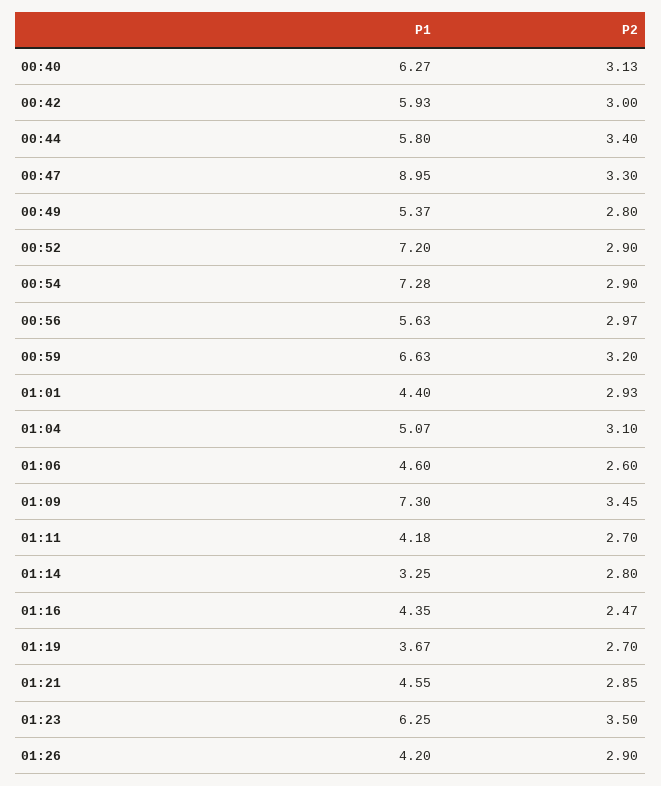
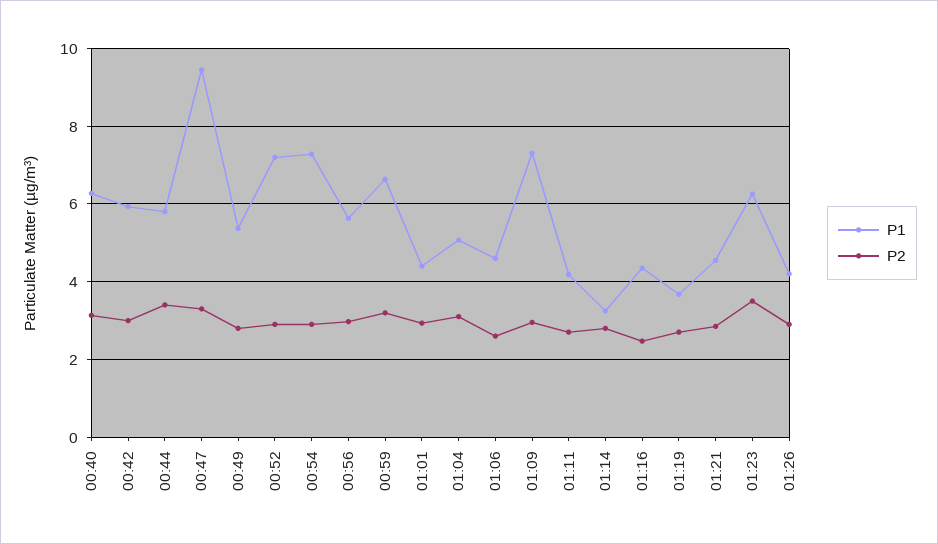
  {
    "P1": {
      "00:40": 6.27,
      "00:42": 5.93,
      "00:44": 5.8,
-     "00:47": 8.95,
+     "00:47": 9.4,
      "00:49": 5.37,
      "00:52": 7.2,
      "00:54": 7.28,
      "00:56": 5.63,
      "00:59": 6.63,
      "01:01": 4.4,
      "01:04": 5.07,
      "01:06": 4.6,
      "01:09": 7.3,
      "01:11": 4.18,
      "01:14": 3.25,
      "01:16": 4.35,
      "01:19": 3.67,
      "01:21": 4.55,
      "01:23": 6.25,
      "01:26": 4.2
    },
    "P2": {
      "00:40": 3.13,
      "00:42": 3,
      "00:44": 3.4,
      "00:47": 3.3,
      "00:49": 2.8,
      "00:52": 2.9,
      "00:54": 2.9,
      "00:56": 2.97,
      "00:59": 3.2,
      "01:01": 2.93,
      "01:04": 3.1,
      "01:06": 2.6,
-     "01:09": 3.45,
+     "01:09": 3,
      "01:11": 2.7,
      "01:14": 2.8,
      "01:16": 2.47,
      "01:19": 2.7,
      "01:21": 2.85,
      "01:23": 3.5,
      "01:26": 2.9
    }
  }

